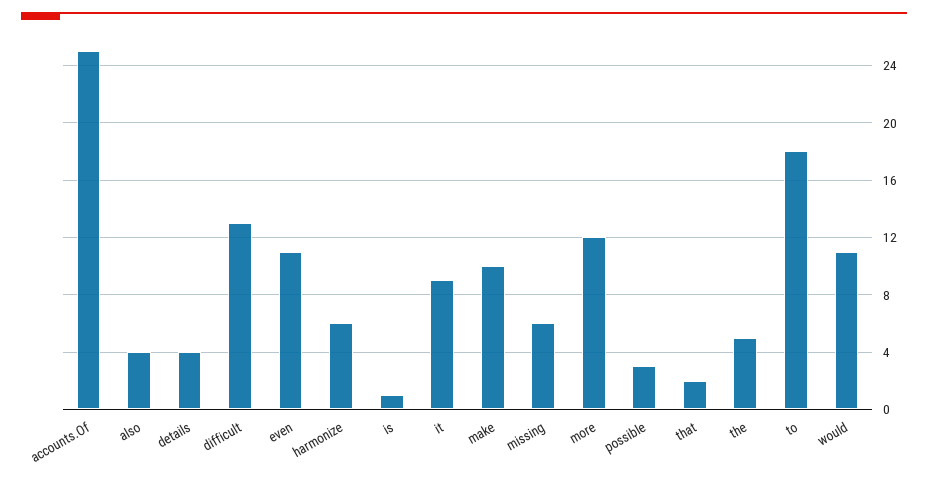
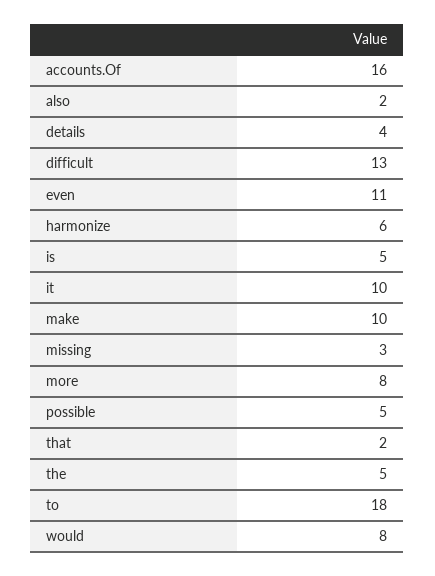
  {
-   "accounts.Of": 25,
+   "accounts.Of": 16,
-   "also": 4,
+   "also": 2,
    "details": 4,
    "difficult": 13,
    "even": 11,
    "harmonize": 6,
-   "is": 1,
+   "is": 5,
-   "it": 9,
+   "it": 10,
    "make": 10,
-   "missing": 6,
+   "missing": 3,
-   "more": 12,
+   "more": 8,
-   "possible": 3,
+   "possible": 5,
    "that": 2,
    "the": 5,
    "to": 18,
-   "would": 11
+   "would": 8
  }

